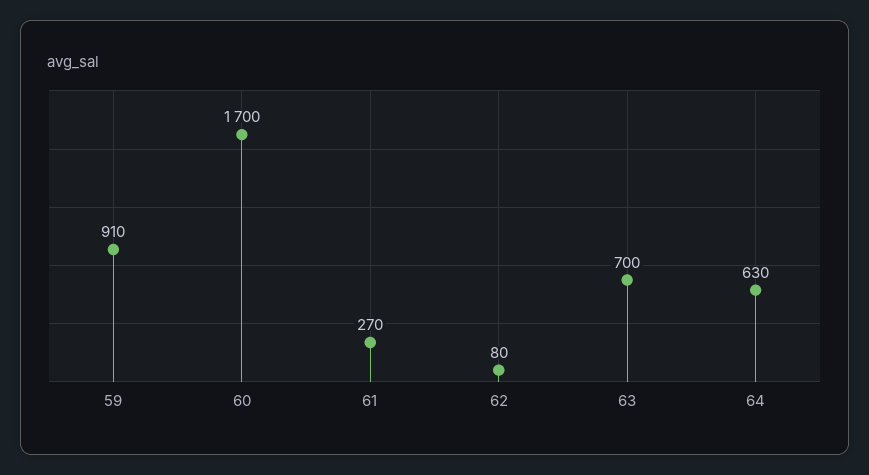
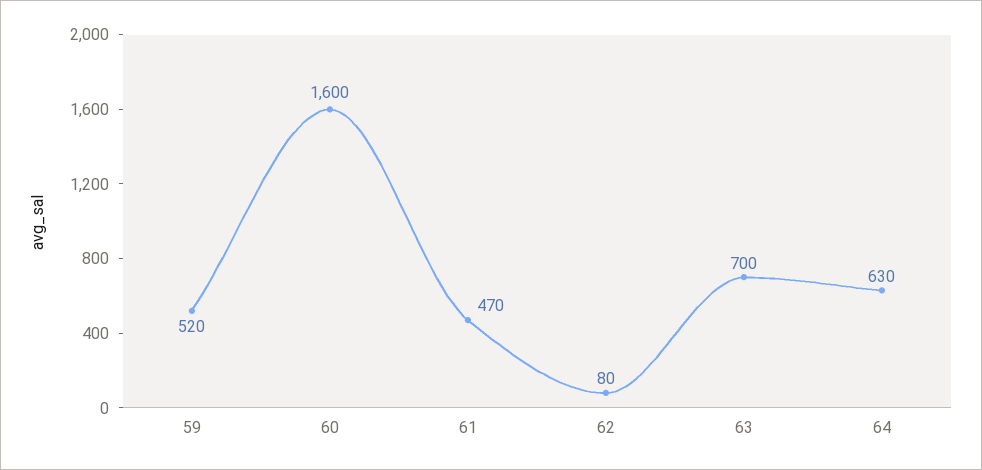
  {
-   "59": 910,
+   "59": 520,
-   "60": 1700,
+   "60": 1600,
-   "61": 270,
+   "61": 470,
    "62": 80,
    "63": 700,
    "64": 630
  }

